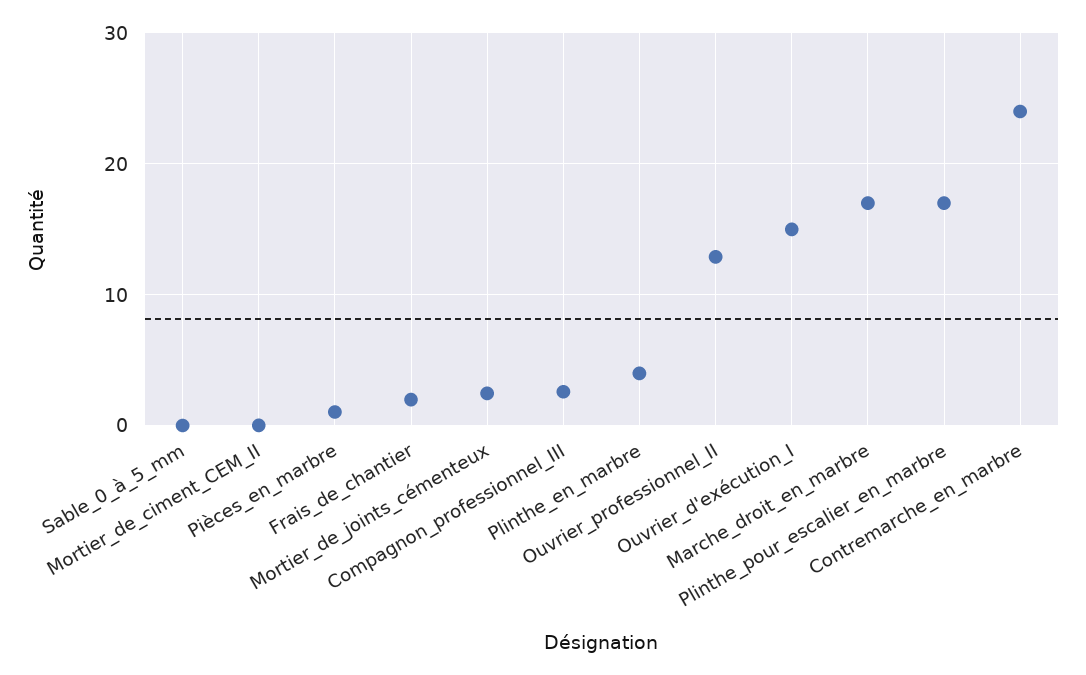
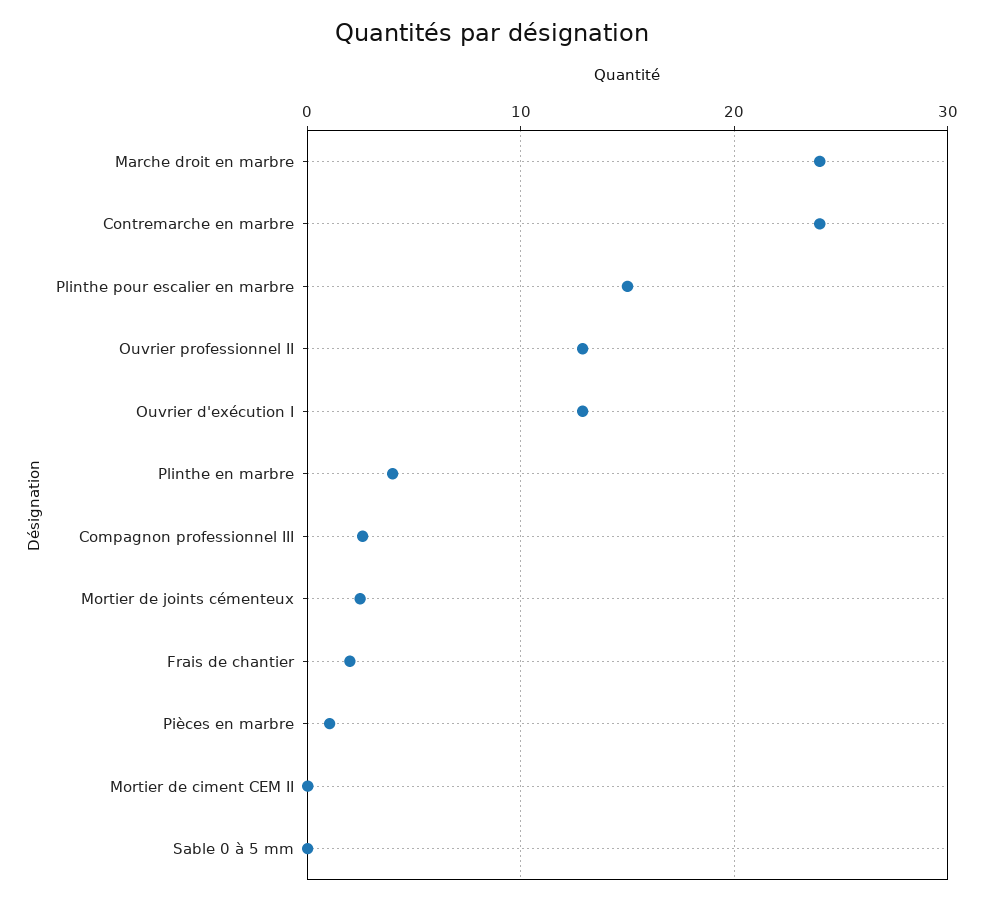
  {
    "Sable_0_à_5_mm": 0,
    "Mortier_de_ciment_CEM_II": 0,
    "Pièces_en_marbre": 1,
    "Frais_de_chantier": 2,
    "Mortier_de_joints_cémenteux": 2,
    "Compagnon_professionnel_III": 3,
    "Plinthe_en_marbre": 4,
    "Ouvrier_professionnel_II": 13,
-   "Ouvrier_d'exécution_I": 15,
+   "Ouvrier_d'exécution_I": 13,
-   "Marche_droit_en_marbre": 17,
+   "Marche_droit_en_marbre": 24,
-   "Plinthe_pour_escalier_en_marbre": 17,
+   "Plinthe_pour_escalier_en_marbre": 15,
    "Contremarche_en_marbre": 24
  }

